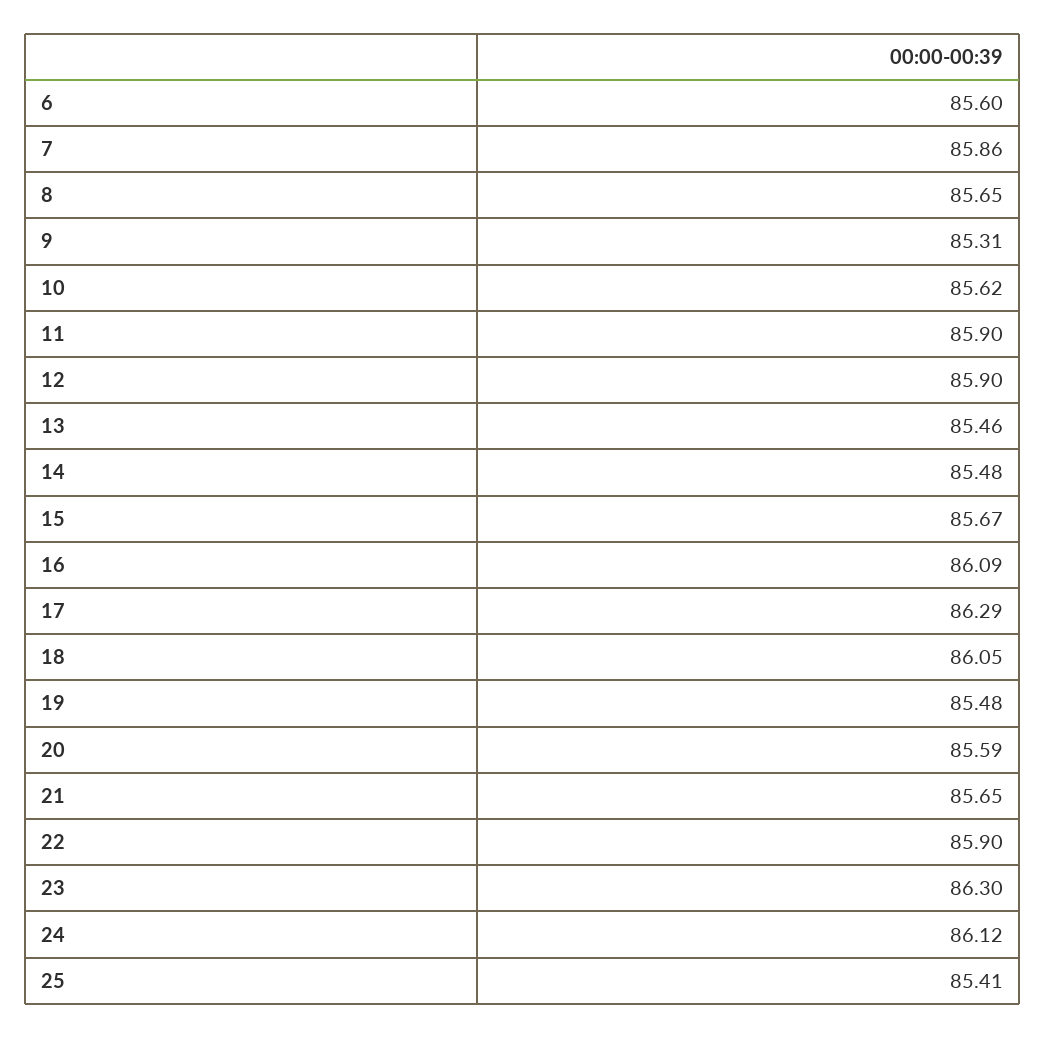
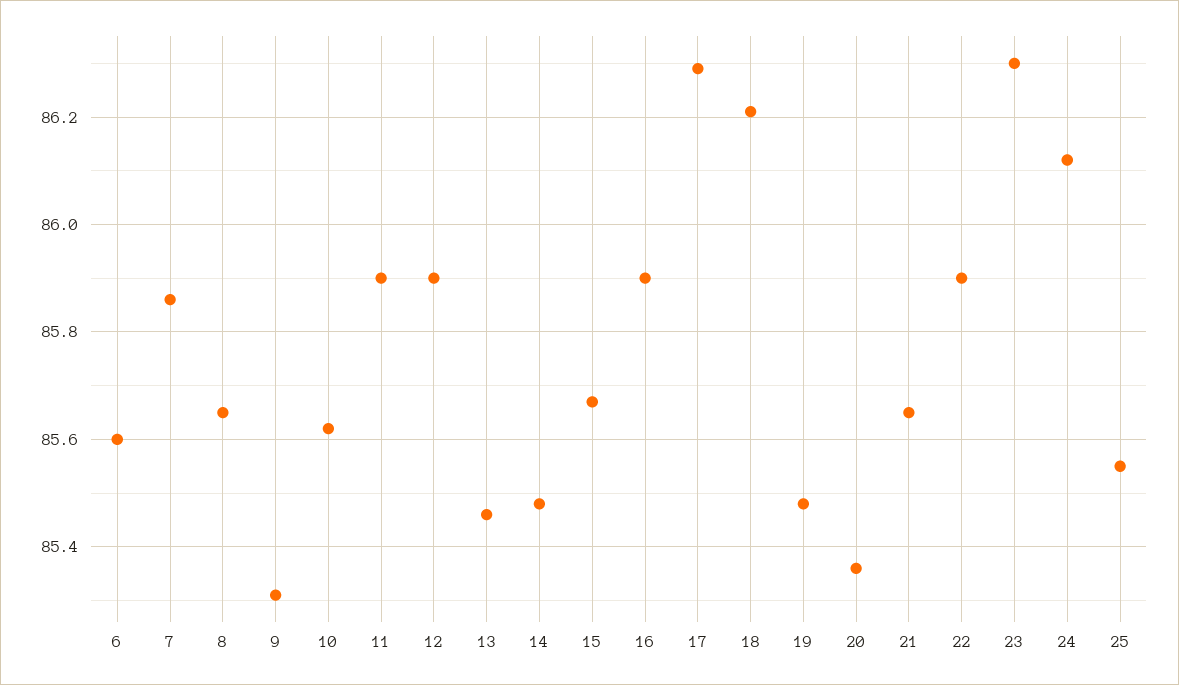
  {
    "6": 85.6,
    "7": 85.86,
    "8": 85.65,
    "9": 85.31,
    "10": 85.62,
    "11": 85.9,
    "12": 85.9,
    "13": 85.46,
    "14": 85.48,
    "15": 85.67,
-   "16": 86.09,
+   "16": 85.9,
    "17": 86.29,
-   "18": 86.05,
+   "18": 86.2,
    "19": 85.48,
-   "20": 85.59,
+   "20": 85.35,
    "21": 85.65,
    "22": 85.9,
    "23": 86.3,
    "24": 86.12,
-   "25": 85.41
+   "25": 85.55
  }

